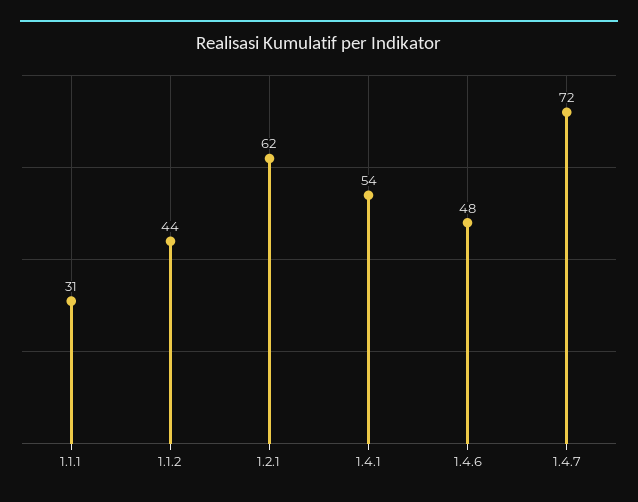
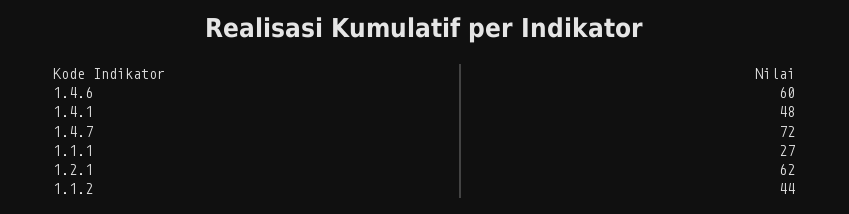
  {
-   "1.1.1": 31,
+   "1.1.1": 27,
    "1.1.2": 44,
    "1.2.1": 62,
-   "1.4.1": 54,
+   "1.4.1": 48,
-   "1.4.6": 48,
+   "1.4.6": 60,
    "1.4.7": 72
  }

